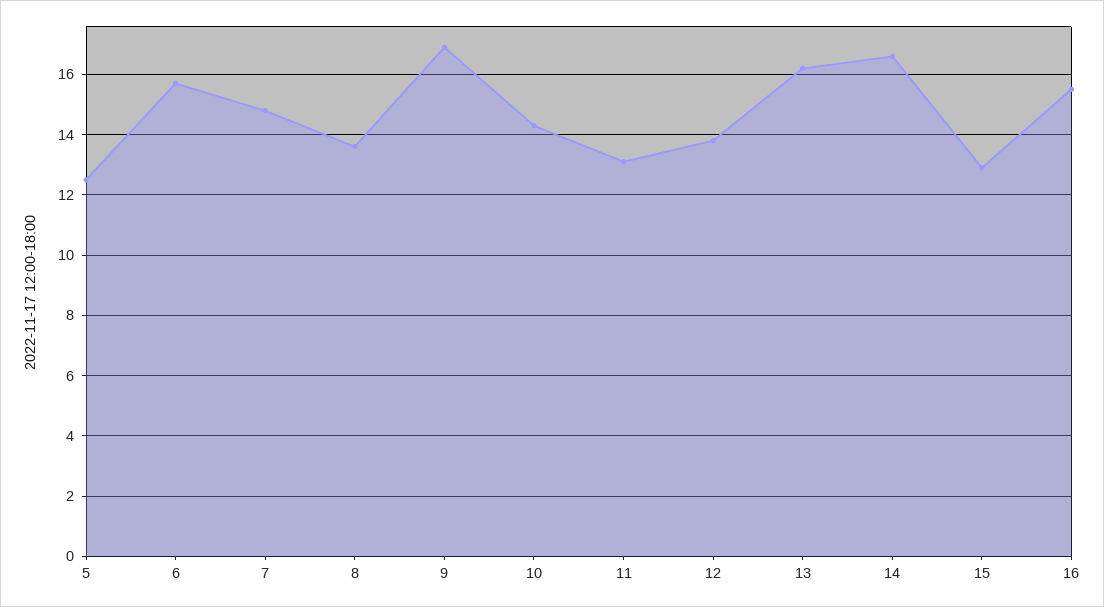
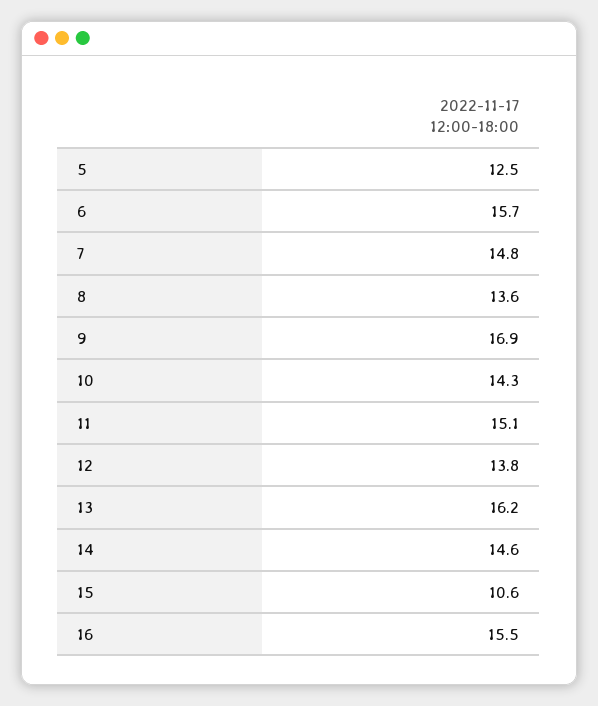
  {
    "5": 12.5,
    "6": 15.7,
    "7": 14.8,
    "8": 13.6,
    "9": 16.9,
    "10": 14.3,
-   "11": 13,
+   "11": 15.1,
    "12": 13.8,
    "13": 16.2,
-   "14": 16.5,
+   "14": 14.6,
-   "15": 13,
+   "15": 10.6,
    "16": 15.5
  }

